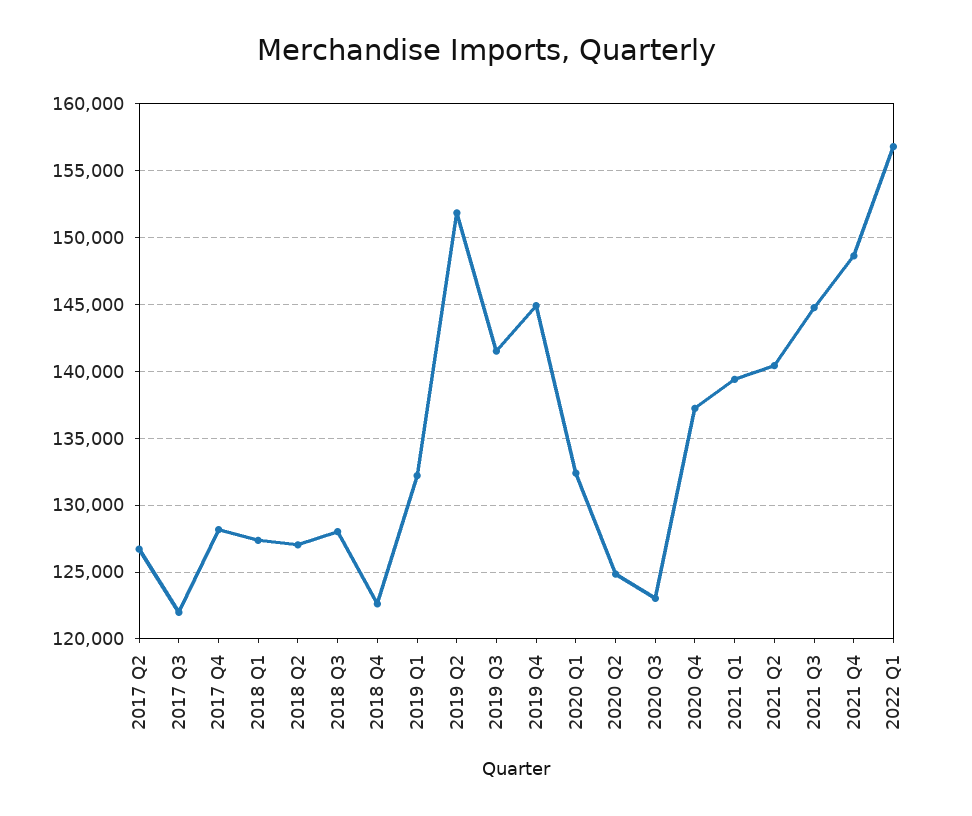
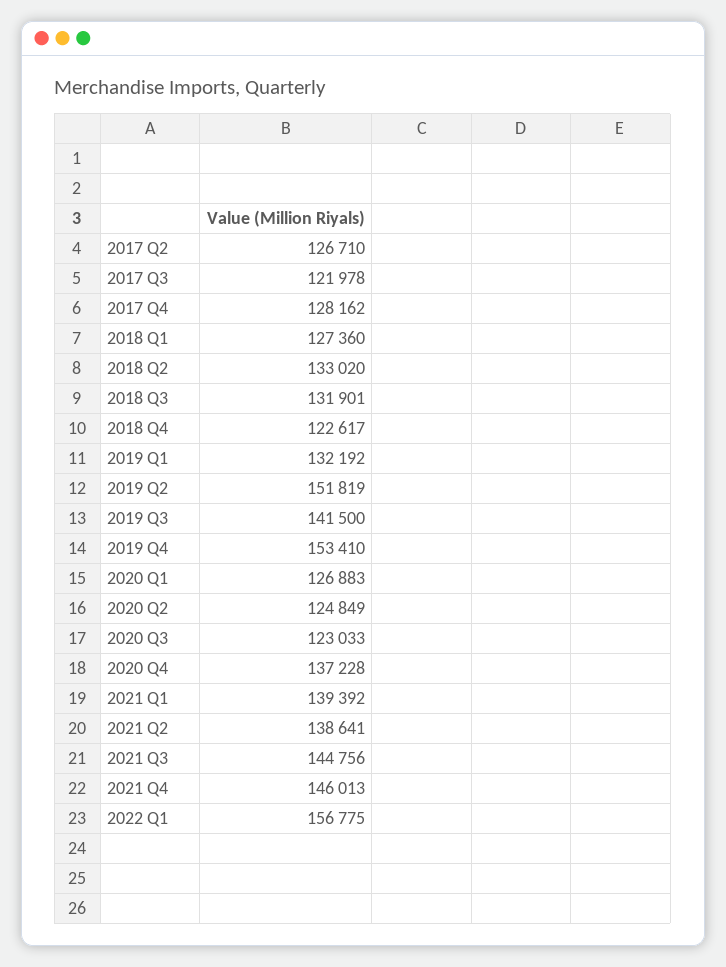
  {
    "2017 Q2": 126710,
    "2017 Q3": 121978,
    "2017 Q4": 128162,
    "2018 Q1": 127360,
-   "2018 Q2": 127000,
+   "2018 Q2": 133020,
-   "2018 Q3": 128000,
+   "2018 Q3": 131901,
    "2018 Q4": 122617,
    "2019 Q1": 132192,
    "2019 Q2": 151819,
    "2019 Q3": 141500,
-   "2019 Q4": 145000,
+   "2019 Q4": 153410,
-   "2020 Q1": 132500,
+   "2020 Q1": 126883,
    "2020 Q2": 124849,
    "2020 Q3": 123033,
    "2020 Q4": 137228,
    "2021 Q1": 139392,
-   "2021 Q2": 140500,
+   "2021 Q2": 138641,
    "2021 Q3": 144756,
-   "2021 Q4": 148500,
+   "2021 Q4": 146013,
    "2022 Q1": 156775
  }

